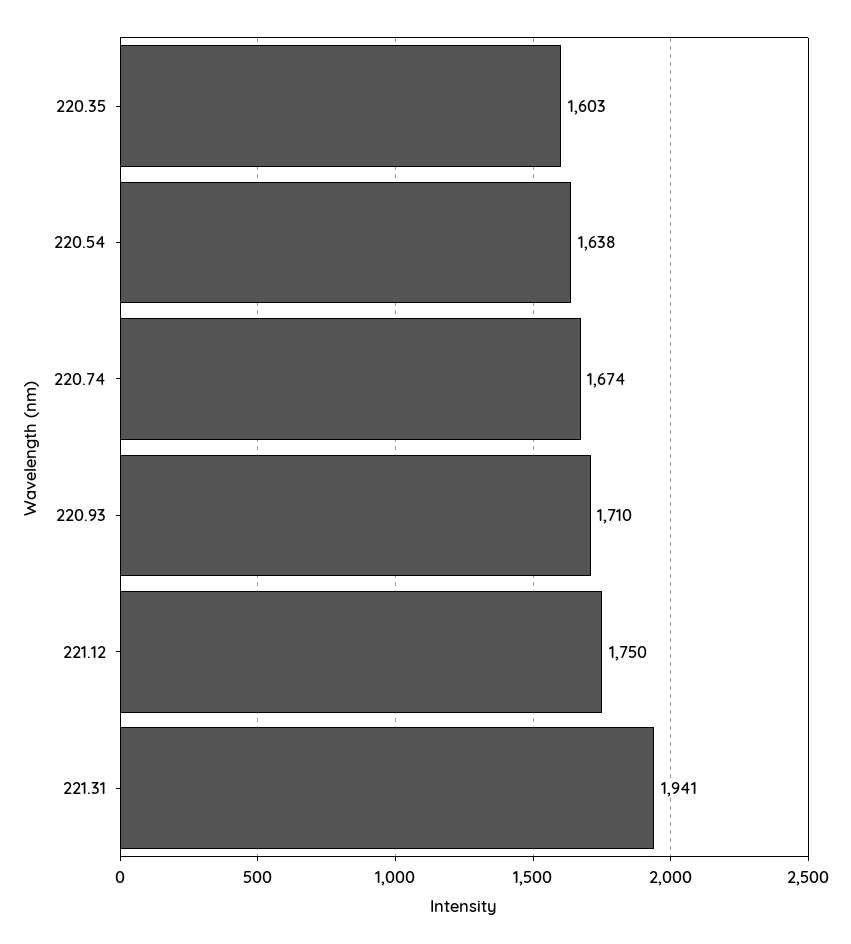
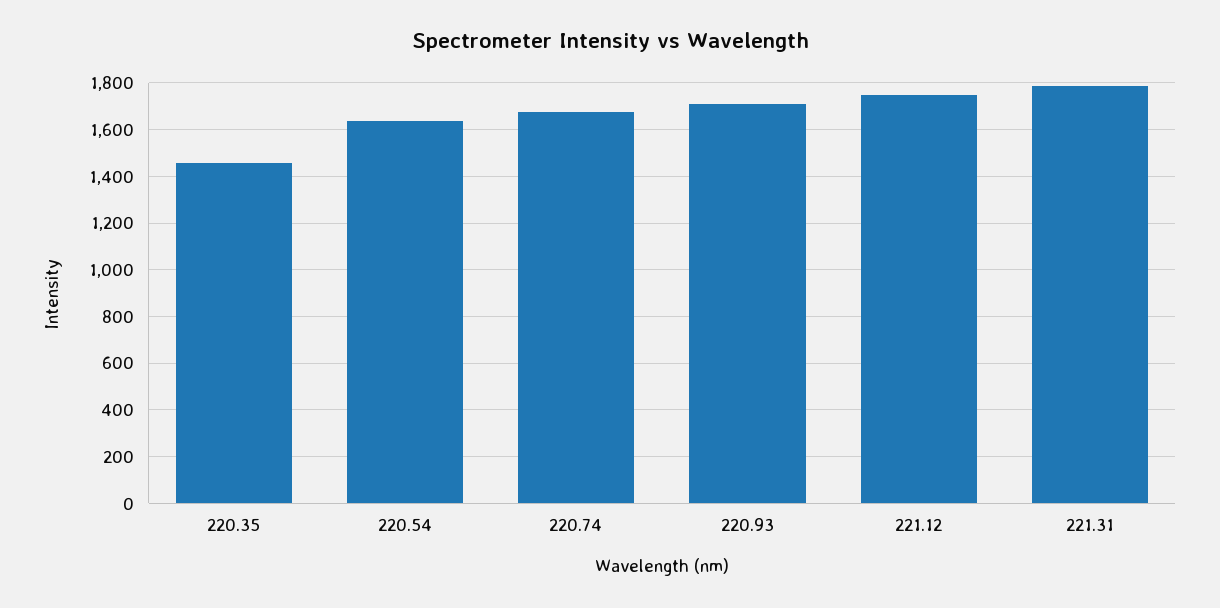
  {
-   "220.35": 1603,
+   "220.35": 1450,
    "220.54": 1638,
    "220.74": 1674,
    "220.93": 1710,
    "221.12": 1750,
-   "221.31": 1941
+   "221.31": 1800
  }

